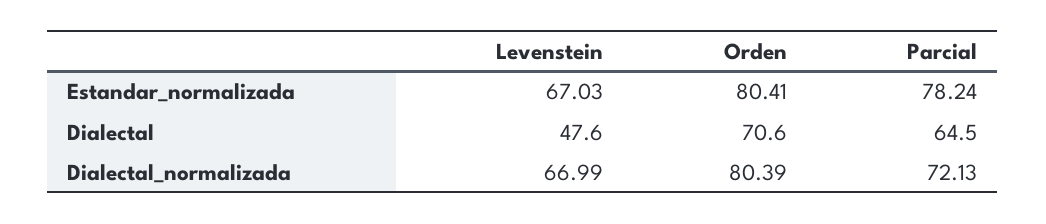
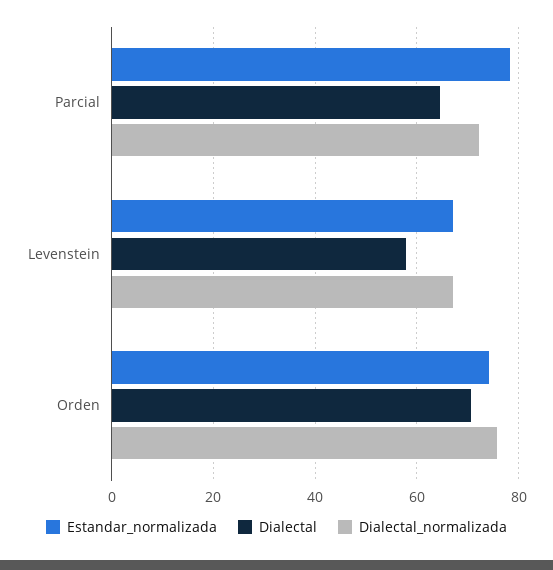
  {
    "Estandar_normalizada": {
      "Levenstein": 67.03,
-     "Orden": 80.41,
+     "Orden": 74,
      "Parcial": 78.24
    },
    "Dialectal": {
-     "Levenstein": 47.6,
+     "Levenstein": 58,
      "Orden": 70.6,
      "Parcial": 64.5
    },
    "Dialectal_normalizada": {
      "Levenstein": 66.99,
-     "Orden": 80.39,
+     "Orden": 76,
      "Parcial": 72.13
    }
  }

